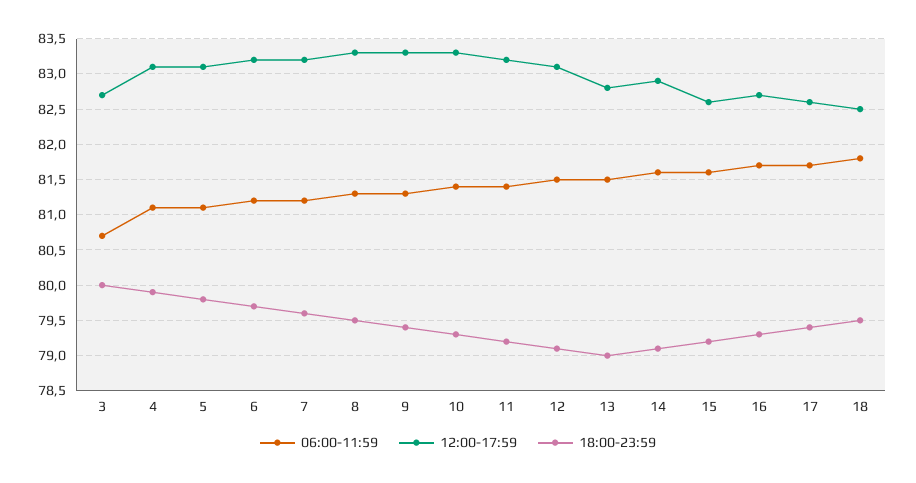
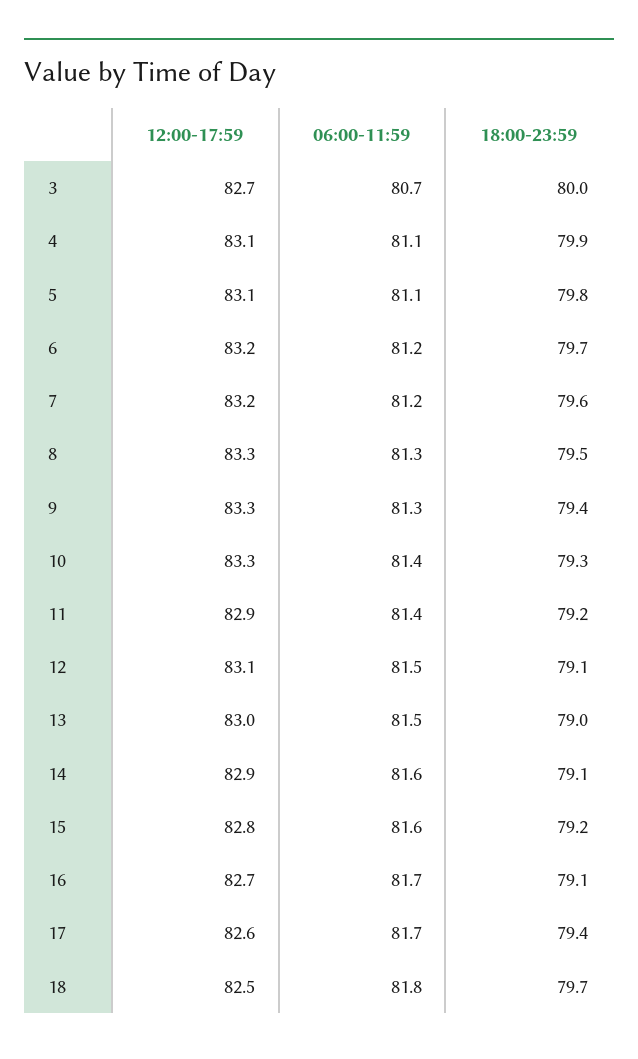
  {
    "06:00-11:59": {
      "3": 80.7,
      "4": 81.1,
      "5": 81.1,
      "6": 81.2,
      "7": 81.2,
      "8": 81.3,
      "9": 81.3,
      "10": 81.4,
      "11": 81.4,
      "12": 81.5,
      "13": 81.5,
      "14": 81.6,
      "15": 81.6,
      "16": 81.7,
      "17": 81.7,
      "18": 81.8
    },
    "12:00-17:59": {
      "3": 82.7,
      "4": 83.1,
      "5": 83.1,
      "6": 83.2,
      "7": 83.2,
      "8": 83.3,
      "9": 83.3,
      "10": 83.3,
-     "11": 83.2,
+     "11": 82.9,
      "12": 83.1,
-     "13": 82.8,
+     "13": 83,
      "14": 82.9,
-     "15": 82.6,
+     "15": 82.8,
      "16": 82.7,
      "17": 82.6,
      "18": 82.5
    },
    "18:00-23:59": {
      "3": 80,
      "4": 79.9,
      "5": 79.8,
      "6": 79.7,
      "7": 79.6,
      "8": 79.5,
      "9": 79.4,
      "10": 79.3,
      "11": 79.2,
      "12": 79.1,
      "13": 79,
      "14": 79.1,
      "15": 79.2,
-     "16": 79.3,
+     "16": 79.1,
      "17": 79.4,
-     "18": 79.5
+     "18": 79.7
    }
  }

